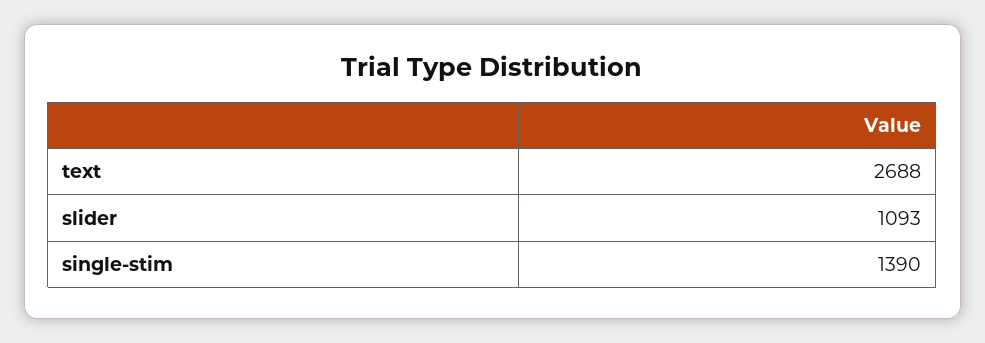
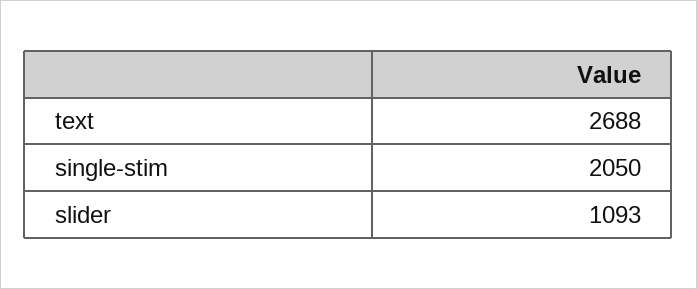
  {
    "text": 2688,
    "slider": 1093,
-   "single-stim": 1390
+   "single-stim": 2050
  }

